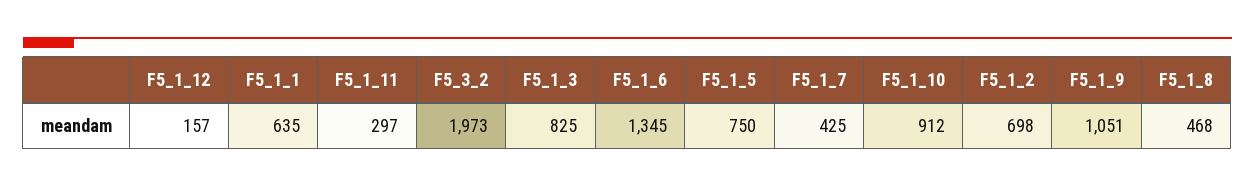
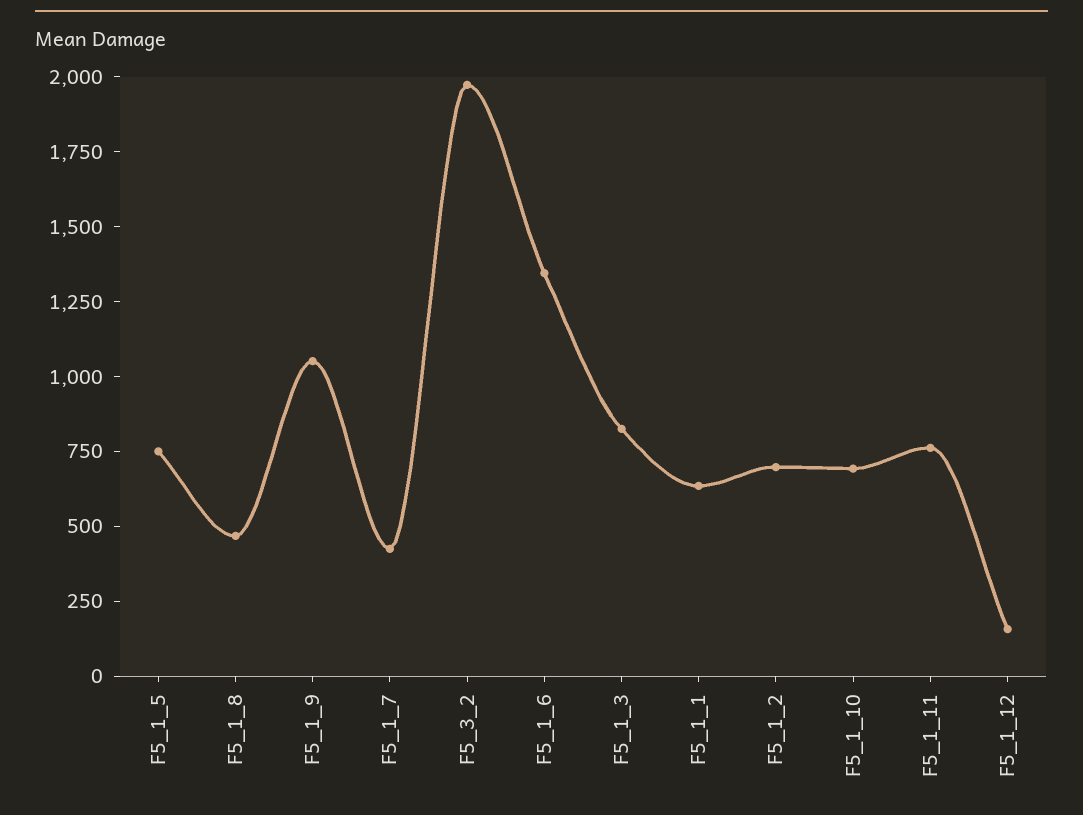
  {
    "F5_1_12": 157,
    "F5_1_1": 635,
-   "F5_1_11": 297,
+   "F5_1_11": 750,
    "F5_3_2": 1973,
    "F5_1_3": 825,
    "F5_1_6": 1345,
    "F5_1_5": 750,
    "F5_1_7": 425,
-   "F5_1_10": 912,
+   "F5_1_10": 700,
    "F5_1_2": 698,
    "F5_1_9": 1051,
    "F5_1_8": 468
  }

